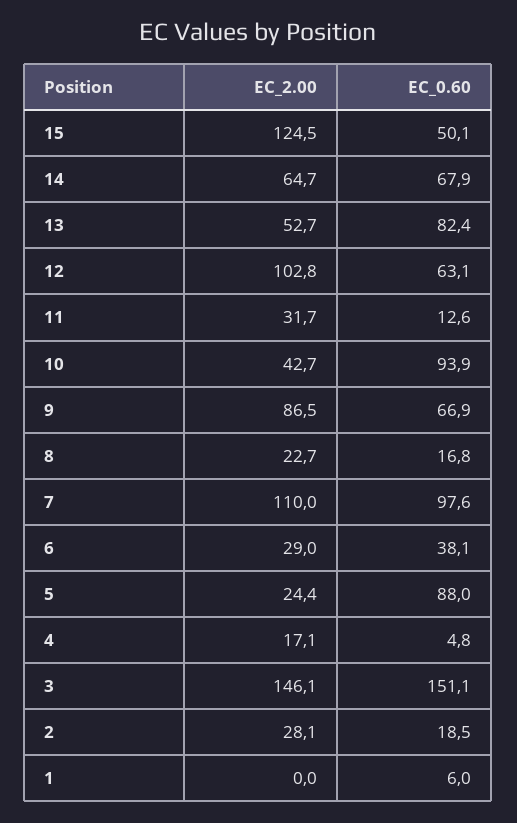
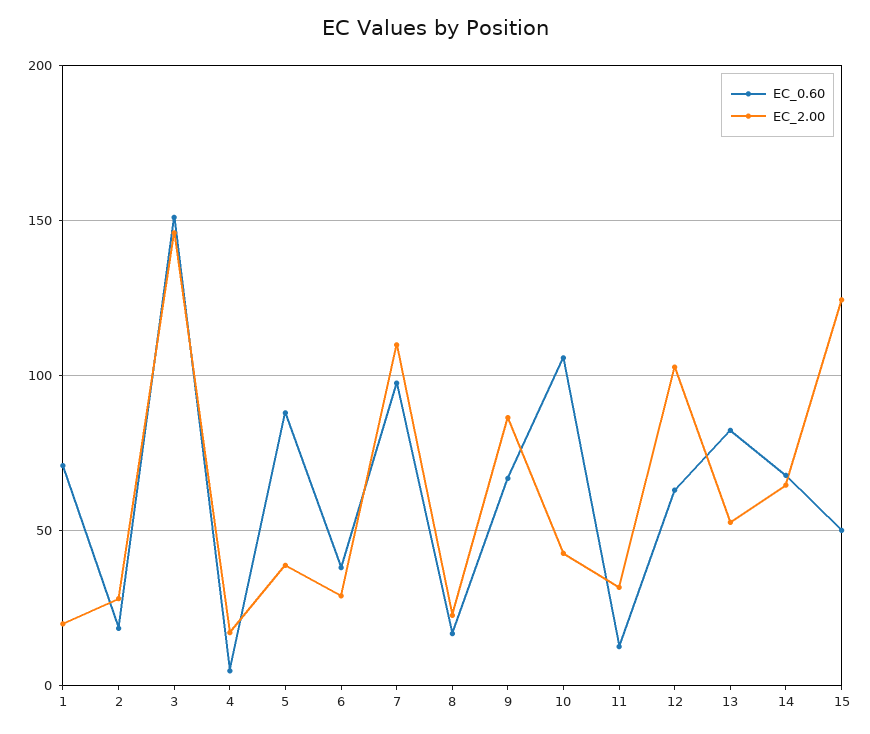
  {
    "EC_2.00": {
      "15": 124.5,
      "14": 64.7,
      "13": 52.7,
      "12": 102.8,
      "11": 31.7,
      "10": 42.7,
      "9": 86.5,
      "8": 22.7,
      "7": 110,
      "6": 29,
-     "5": 24.4,
+     "5": 40,
      "4": 17.1,
      "3": 146.1,
      "2": 28.1,
-     "1": 0
+     "1": 20
    },
    "EC_0.60": {
      "15": 50.1,
      "14": 67.9,
      "13": 82.4,
      "12": 63.1,
      "11": 12.6,
-     "10": 93.9,
+     "10": 105,
      "9": 66.9,
      "8": 16.8,
      "7": 97.6,
      "6": 38.1,
      "5": 88,
      "4": 4.8,
      "3": 151.1,
      "2": 18.5,
-     "1": 6
+     "1": 70
    }
  }

